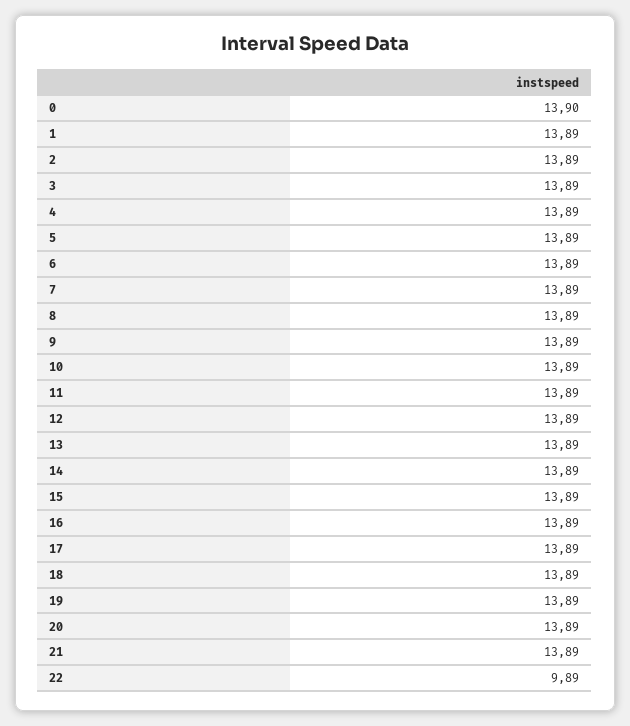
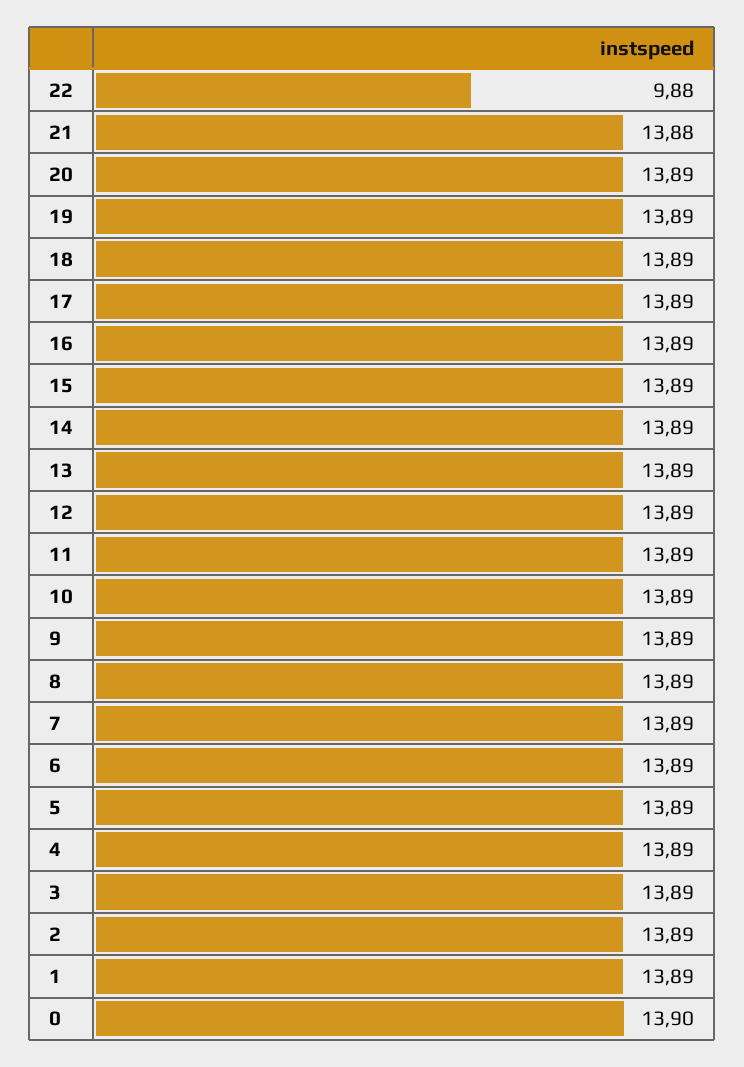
  {
    "0": 13.9,
    "1": 13.89,
    "2": 13.89,
    "3": 13.89,
    "4": 13.89,
    "5": 13.89,
    "6": 13.89,
    "7": 13.89,
    "8": 13.89,
    "9": 13.89,
    "10": 13.89,
    "11": 13.89,
    "12": 13.89,
    "13": 13.89,
    "14": 13.89,
    "15": 13.89,
    "16": 13.89,
    "17": 13.89,
    "18": 13.89,
    "19": 13.89,
    "20": 13.89,
-   "21": 13.89,
+   "21": 13.88,
-   "22": 9.89
+   "22": 9.88
  }

